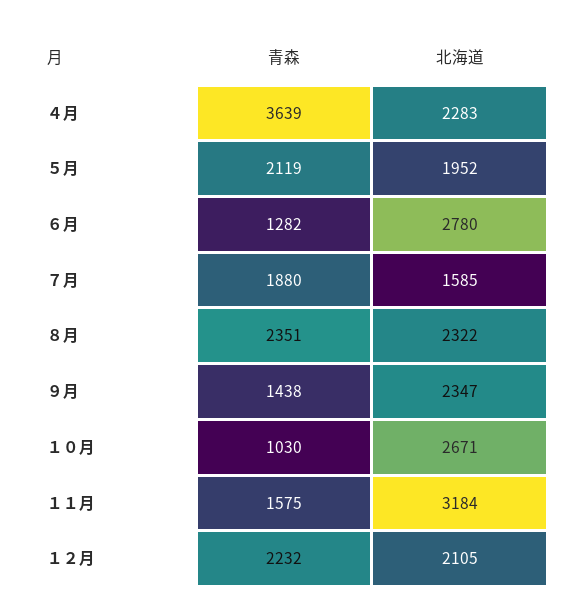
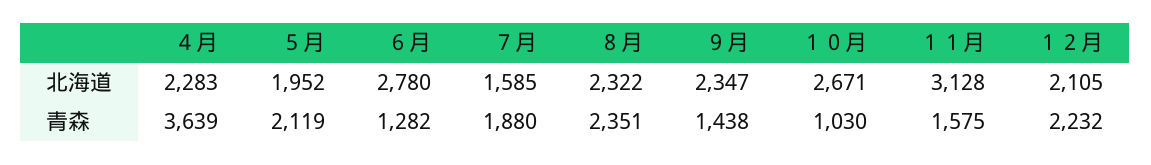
  {
    "青森": {
      "４月": 3639,
      "５月": 2119,
      "６月": 1282,
      "７月": 1880,
      "８月": 2351,
      "９月": 1438,
      "１０月": 1030,
      "１１月": 1575,
      "１２月": 2232
    },
    "北海道": {
      "４月": 2283,
      "５月": 1952,
      "６月": 2780,
      "７月": 1585,
      "８月": 2322,
      "９月": 2347,
      "１０月": 2671,
-     "１１月": 3184,
+     "１１月": 3128,
      "１２月": 2105
    }
  }

